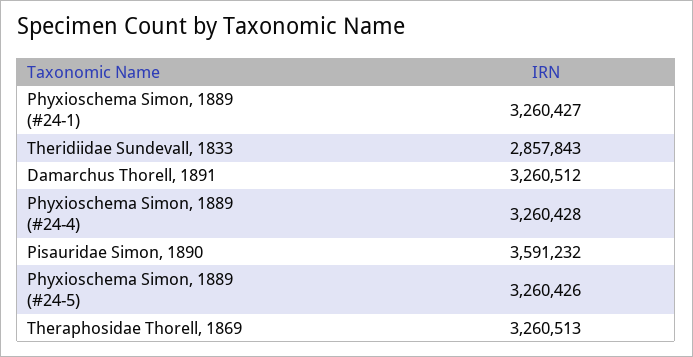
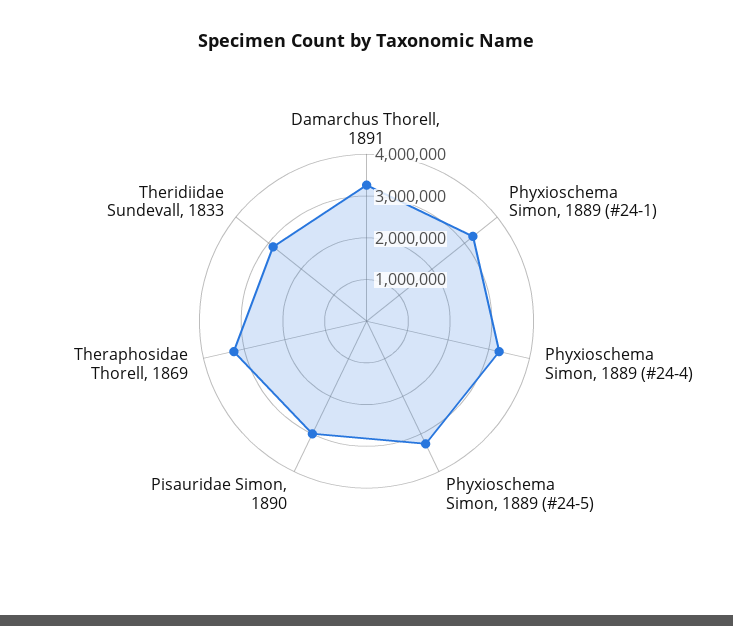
  {
    "Phyxioschema Simon, 1889 (#24-1)": 3260427,
    "Theridiidae Sundevall, 1833": 2857843,
    "Damarchus Thorell, 1891": 3260512,
    "Phyxioschema Simon, 1889 (#24-4)": 3260428,
-   "Pisauridae Simon, 1890": 3591232,
+   "Pisauridae Simon, 1890": 3000000,
    "Phyxioschema Simon, 1889 (#24-5)": 3260426,
    "Theraphosidae Thorell, 1869": 3260513
  }

